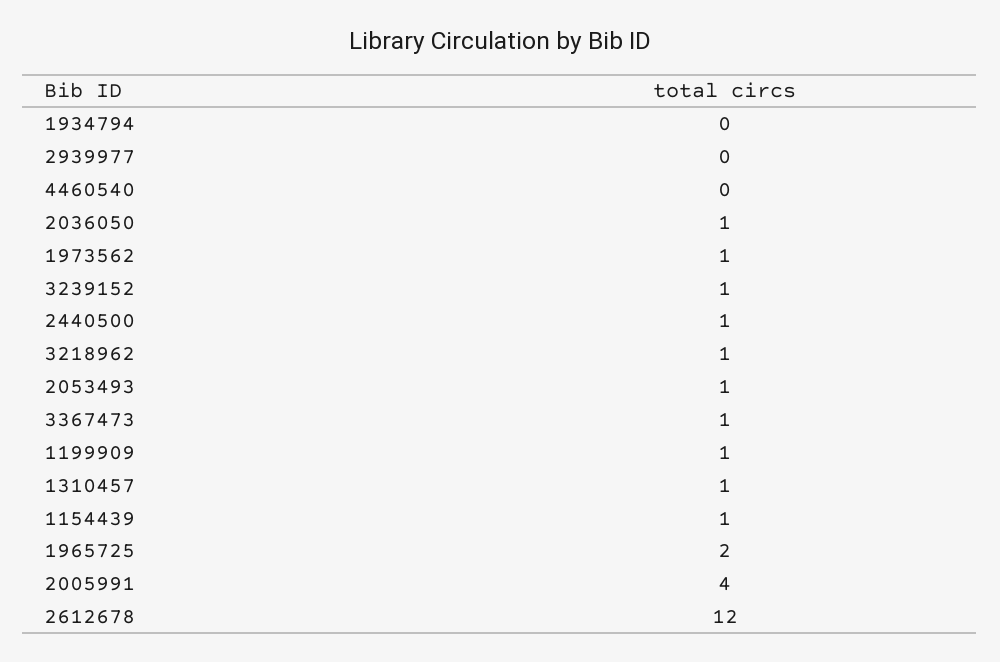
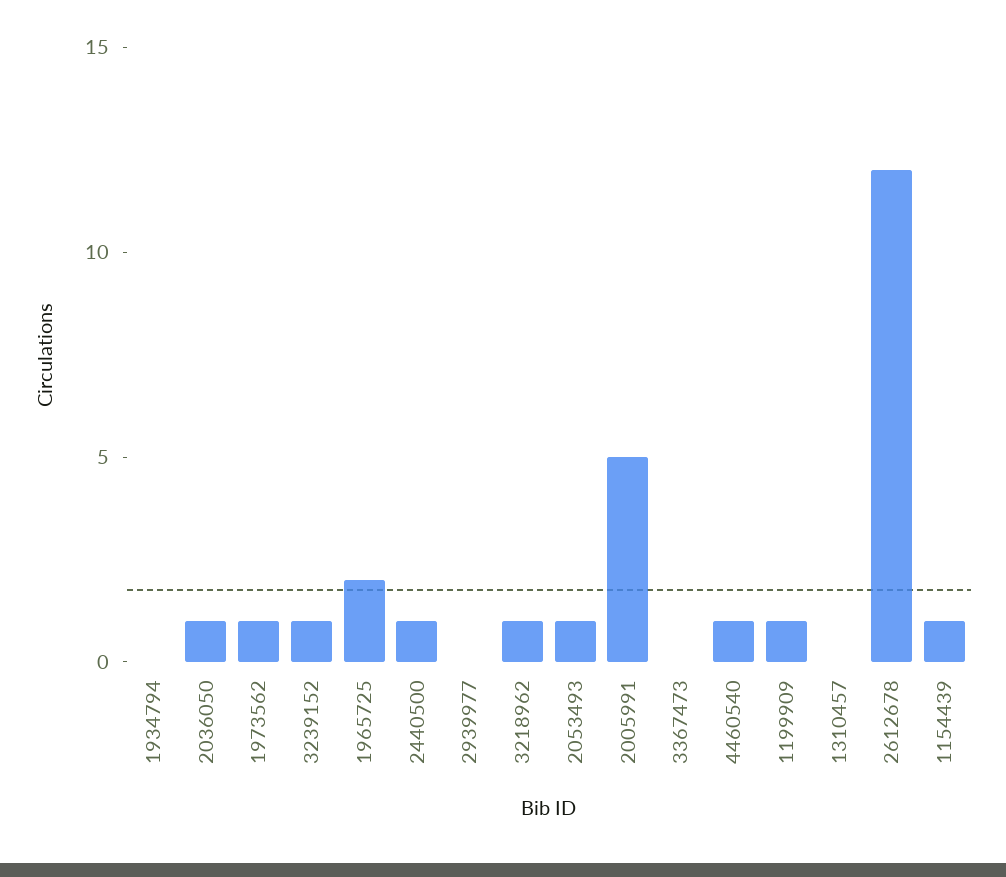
  {
    "1934794": 0,
    "2939977": 0,
-   "4460540": 0,
+   "4460540": 1,
    "2036050": 1,
    "1973562": 1,
    "3239152": 1,
    "2440500": 1,
    "3218962": 1,
    "2053493": 1,
-   "3367473": 1,
+   "3367473": 0,
    "1199909": 1,
-   "1310457": 1,
+   "1310457": 0,
    "1154439": 1,
    "1965725": 2,
-   "2005991": 4,
+   "2005991": 5,
    "2612678": 12
  }

